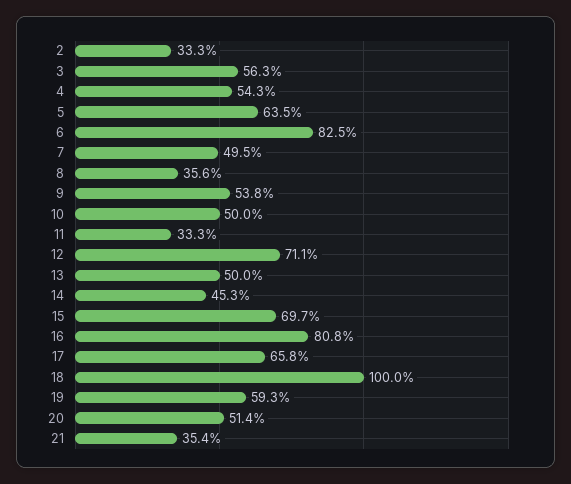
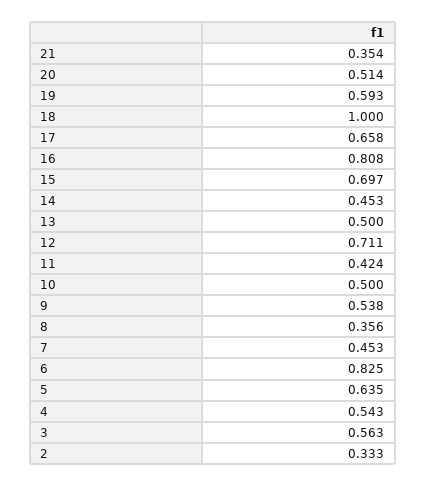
  {
    "2": 0.333,
    "3": 0.563,
    "4": 0.543,
    "5": 0.635,
    "6": 0.825,
-   "7": 0.495,
+   "7": 0.453,
    "8": 0.356,
    "9": 0.538,
    "10": 0.5,
-   "11": 0.333,
+   "11": 0.424,
    "12": 0.711,
    "13": 0.5,
    "14": 0.453,
    "15": 0.697,
    "16": 0.808,
    "17": 0.658,
    "18": 1,
    "19": 0.593,
    "20": 0.514,
    "21": 0.354
  }

